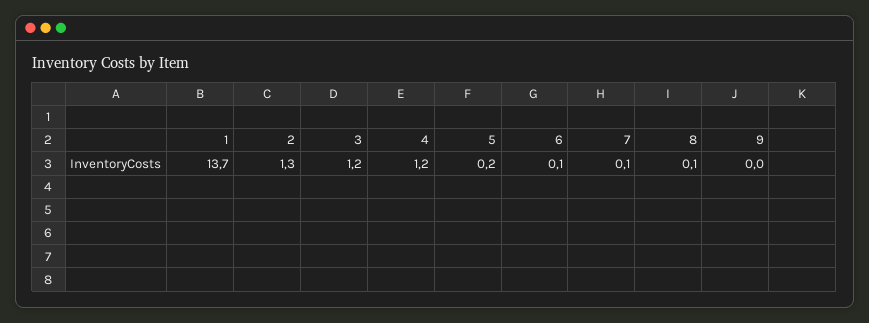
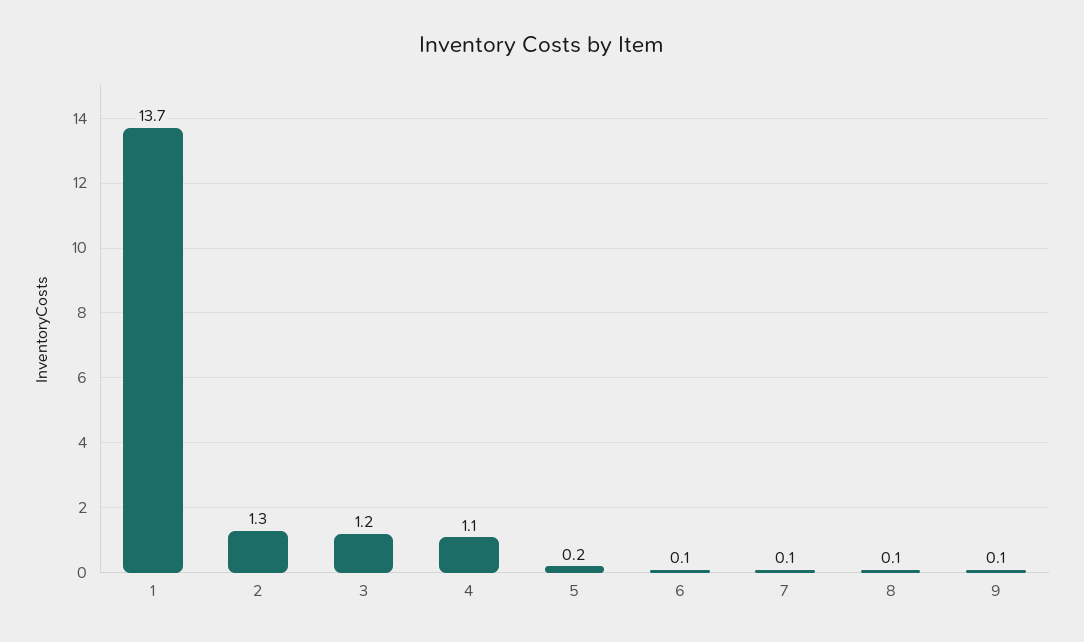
  {
    "1": 13.7,
    "2": 1.3,
    "3": 1.2,
-   "4": 1.2,
+   "4": 1.1,
    "5": 0.2,
    "6": 0.1,
    "7": 0.1,
    "8": 0.1,
-   "9": 0
+   "9": 0.1
  }

